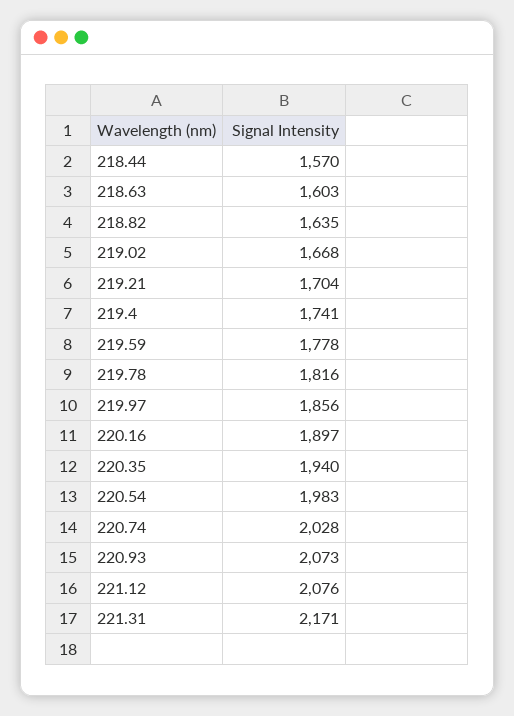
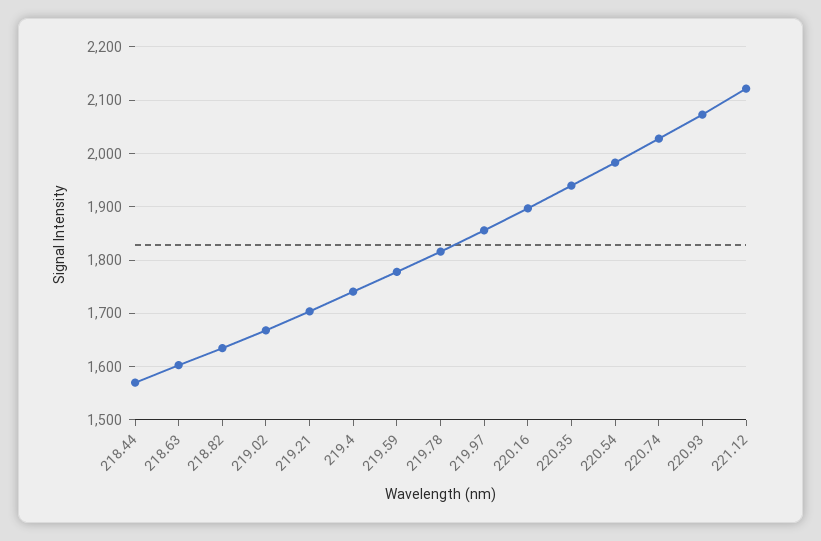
  {
    "218.44": 1570,
    "218.63": 1603,
    "218.82": 1635,
    "219.02": 1668,
    "219.21": 1704,
    "219.4": 1741,
    "219.59": 1778,
    "219.78": 1816,
    "219.97": 1856,
    "220.16": 1897,
    "220.35": 1940,
    "220.54": 1983,
    "220.74": 2028,
    "220.93": 2073,
-   "221.12": 2076,
+   "221.12": 2120
-   "221.31": 2171
  }

